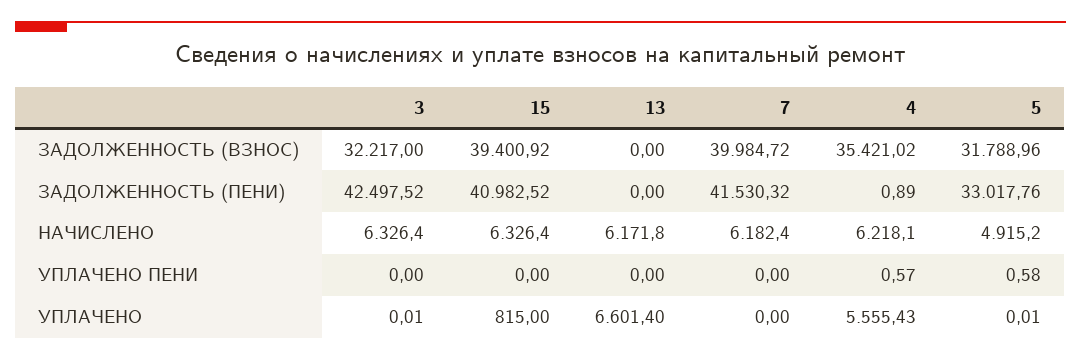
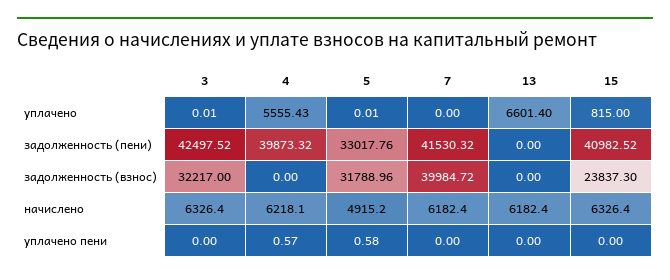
  {
    "3": {
      "ЗАДОЛЖЕННОСТЬ (ВЗНОС)": 32217,
      "ЗАДОЛЖЕННОСТЬ (ПЕНИ)": 42497.52,
      "НАЧИСЛЕНО": 6326.4,
      "УПЛАЧЕНО ПЕНИ": 0,
      "УПЛАЧЕНО": 0.01
    },
    "15": {
-     "ЗАДОЛЖЕННОСТЬ (ВЗНОС)": 39400.92,
+     "ЗАДОЛЖЕННОСТЬ (ВЗНОС)": 23837.3,
      "ЗАДОЛЖЕННОСТЬ (ПЕНИ)": 40982.52,
      "НАЧИСЛЕНО": 6326.4,
      "УПЛАЧЕНО ПЕНИ": 0,
      "УПЛАЧЕНО": 815
    },
    "13": {
      "ЗАДОЛЖЕННОСТЬ (ВЗНОС)": 0,
      "ЗАДОЛЖЕННОСТЬ (ПЕНИ)": 0,
-     "НАЧИСЛЕНО": 6171.8,
+     "НАЧИСЛЕНО": 6182.4,
      "УПЛАЧЕНО ПЕНИ": 0,
      "УПЛАЧЕНО": 6601.4
    },
    "7": {
      "ЗАДОЛЖЕННОСТЬ (ВЗНОС)": 39984.72,
      "ЗАДОЛЖЕННОСТЬ (ПЕНИ)": 41530.32,
      "НАЧИСЛЕНО": 6182.4,
      "УПЛАЧЕНО ПЕНИ": 0,
      "УПЛАЧЕНО": 0
    },
    "4": {
-     "ЗАДОЛЖЕННОСТЬ (ВЗНОС)": 35421.02,
+     "ЗАДОЛЖЕННОСТЬ (ВЗНОС)": 0,
-     "ЗАДОЛЖЕННОСТЬ (ПЕНИ)": 0.89,
+     "ЗАДОЛЖЕННОСТЬ (ПЕНИ)": 39873.32,
      "НАЧИСЛЕНО": 6218.1,
      "УПЛАЧЕНО ПЕНИ": 0.57,
      "УПЛАЧЕНО": 5555.43
    },
    "5": {
      "ЗАДОЛЖЕННОСТЬ (ВЗНОС)": 31788.96,
      "ЗАДОЛЖЕННОСТЬ (ПЕНИ)": 33017.76,
      "НАЧИСЛЕНО": 4915.2,
      "УПЛАЧЕНО ПЕНИ": 0.58,
      "УПЛАЧЕНО": 0.01
    }
  }

